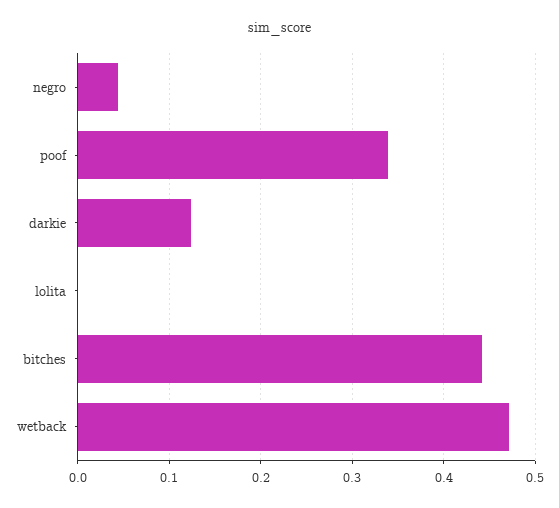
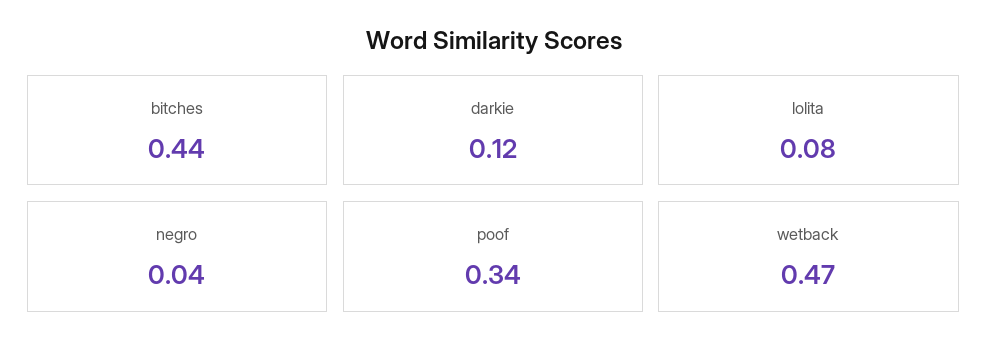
  {
    "negro": 0.04,
    "poof": 0.34,
    "darkie": 0.12,
-   "lolita": 0,
+   "lolita": 0.08,
    "bitches": 0.44,
    "wetback": 0.47
  }

